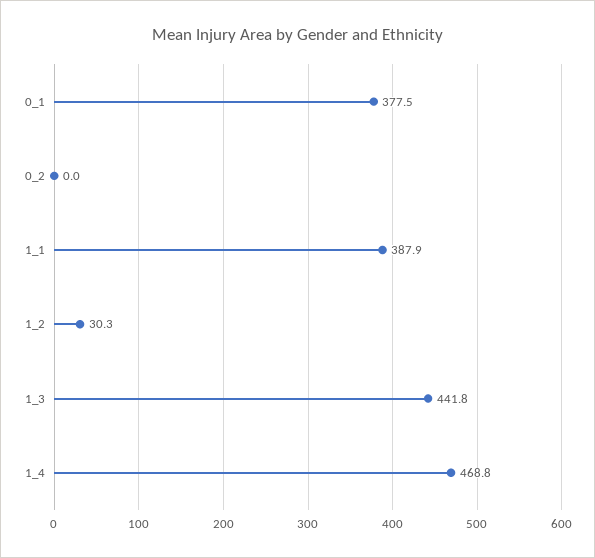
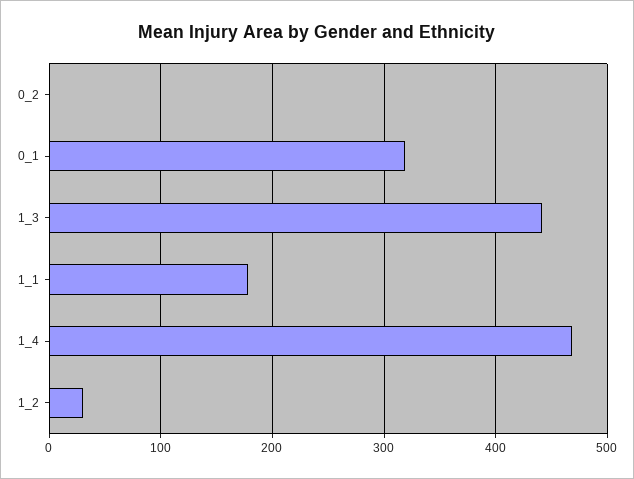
  {
-   "0_1": 377.5,
+   "0_1": 320,
    "0_2": 0,
-   "1_1": 387.9,
+   "1_1": 180,
    "1_2": 30.3,
    "1_3": 441.8,
    "1_4": 468.8
  }

